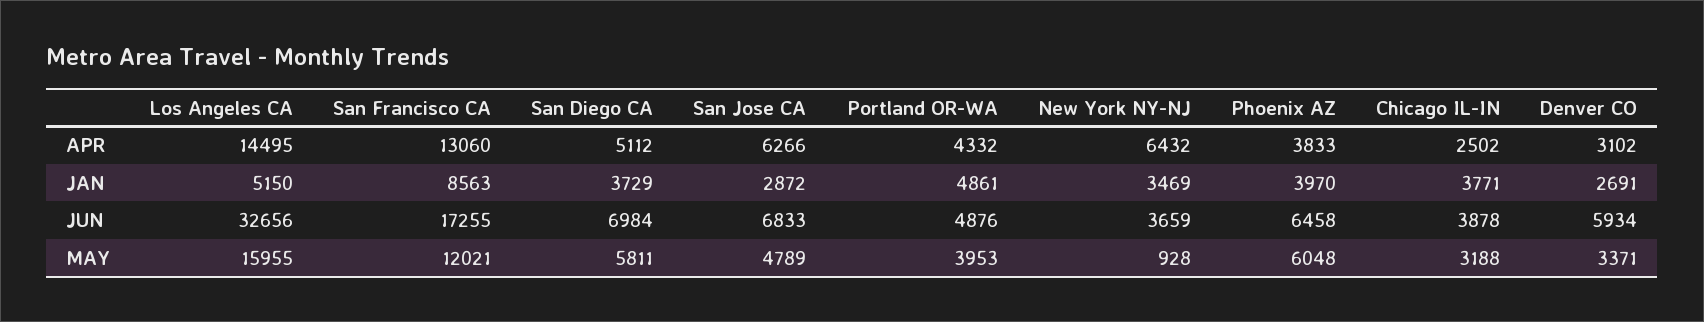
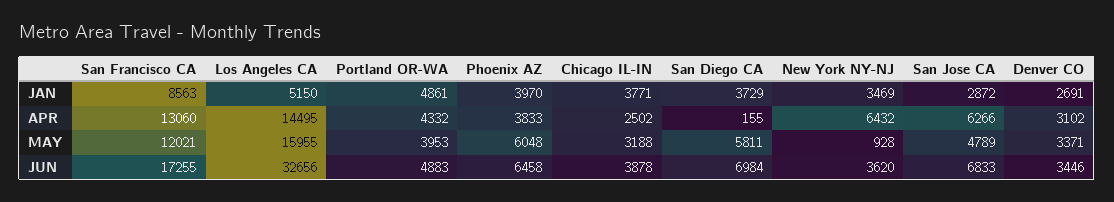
  {
    "Los Angeles CA": {
      "APR": 14495,
      "JAN": 5150,
      "JUN": 32656,
      "MAY": 15955
    },
    "San Francisco CA": {
      "APR": 13060,
      "JAN": 8563,
      "JUN": 17255,
      "MAY": 12021
    },
    "San Diego CA": {
-     "APR": 5112,
+     "APR": 155,
      "JAN": 3729,
      "JUN": 6984,
      "MAY": 5811
    },
    "San Jose CA": {
      "APR": 6266,
      "JAN": 2872,
      "JUN": 6833,
      "MAY": 4789
    },
    "Portland OR-WA": {
      "APR": 4332,
      "JAN": 4861,
-     "JUN": 4876,
+     "JUN": 4883,
      "MAY": 3953
    },
    "New York NY-NJ": {
      "APR": 6432,
      "JAN": 3469,
-     "JUN": 3659,
+     "JUN": 3620,
      "MAY": 928
    },
    "Phoenix AZ": {
      "APR": 3833,
      "JAN": 3970,
      "JUN": 6458,
      "MAY": 6048
    },
    "Chicago IL-IN": {
      "APR": 2502,
      "JAN": 3771,
      "JUN": 3878,
      "MAY": 3188
    },
    "Denver CO": {
      "APR": 3102,
      "JAN": 2691,
-     "JUN": 5934,
+     "JUN": 3446,
      "MAY": 3371
    }
  }

